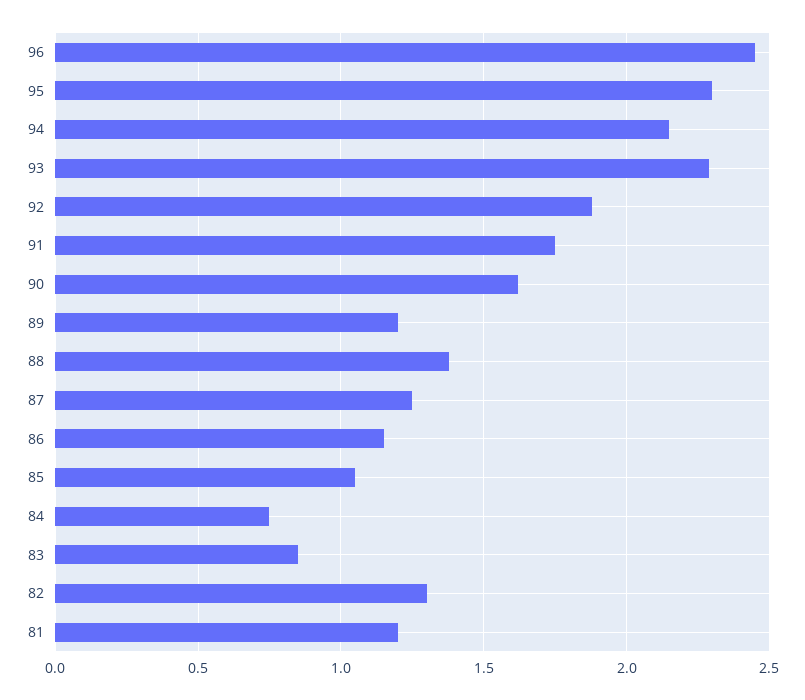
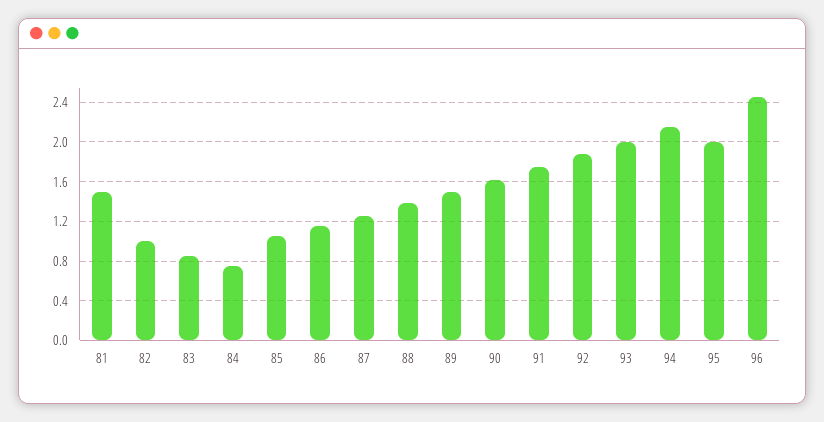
  {
    "96": 2.45,
-   "95": 2.3,
+   "95": 2,
    "94": 2.15,
-   "93": 2.3,
+   "93": 2,
    "92": 1.9,
    "91": 1.75,
    "90": 1.6,
-   "89": 1.2,
+   "89": 1.5,
    "88": 1.4,
    "87": 1.25,
    "86": 1.15,
    "85": 1.05,
    "84": 0.75,
    "83": 0.85,
-   "82": 1.3,
+   "82": 1,
-   "81": 1.2
+   "81": 1.5
  }

